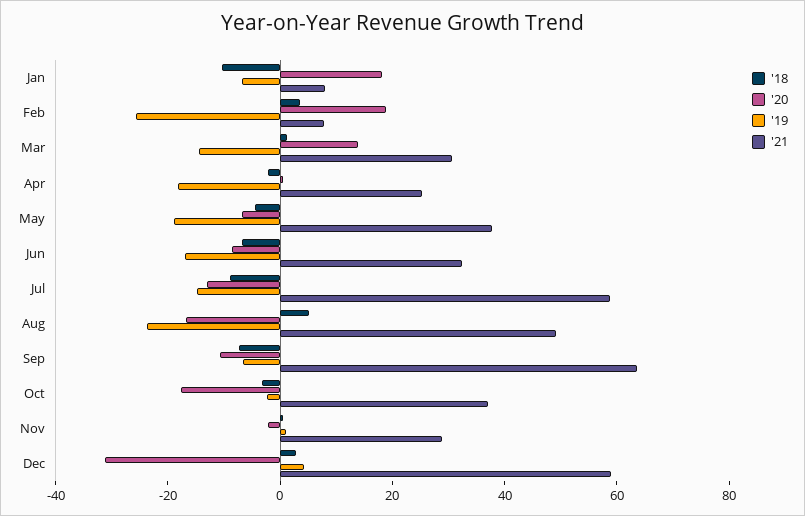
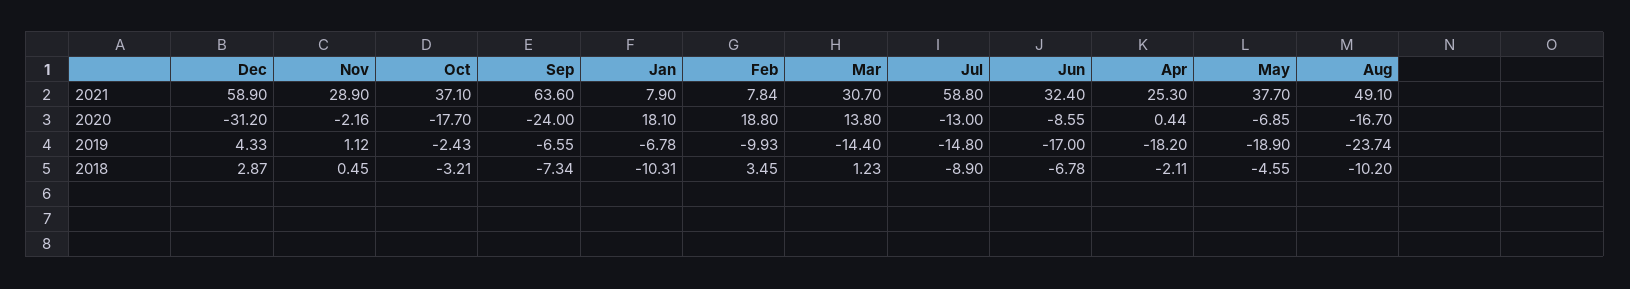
  {
    "'18": {
      "Jan": -10.31,
      "Feb": 3.45,
      "Mar": 1.23,
      "Apr": -2.11,
      "May": -4.55,
      "Jun": -6.78,
      "Jul": -8.9,
-     "Aug": 5,
+     "Aug": -10.2,
      "Sep": -7.34,
      "Oct": -3.21,
      "Nov": 0.45,
      "Dec": 2.87
    },
    "'20": {
      "Jan": 18.1,
      "Feb": 18.8,
      "Mar": 13.8,
      "Apr": 0.44,
      "May": -6.85,
      "Jun": -8.55,
      "Jul": -13,
      "Aug": -16.7,
-     "Sep": -10,
+     "Sep": -24,
      "Oct": -17.7,
      "Nov": -2.16,
      "Dec": -31.2
    },
    "'19": {
      "Jan": -6.78,
-     "Feb": -25,
+     "Feb": -9.93,
      "Mar": -14.4,
      "Apr": -18.2,
      "May": -18.9,
      "Jun": -17,
      "Jul": -14.8,
      "Aug": -23.74,
      "Sep": -6.55,
      "Oct": -2.43,
      "Nov": 1.12,
      "Dec": 4.33
    },
    "'21": {
      "Jan": 7.9,
      "Feb": 7.84,
      "Mar": 30.7,
      "Apr": 25.3,
      "May": 37.7,
      "Jun": 32.4,
      "Jul": 58.8,
      "Aug": 49.1,
      "Sep": 63.6,
      "Oct": 37.1,
      "Nov": 28.9,
      "Dec": 58.9
    }
  }

